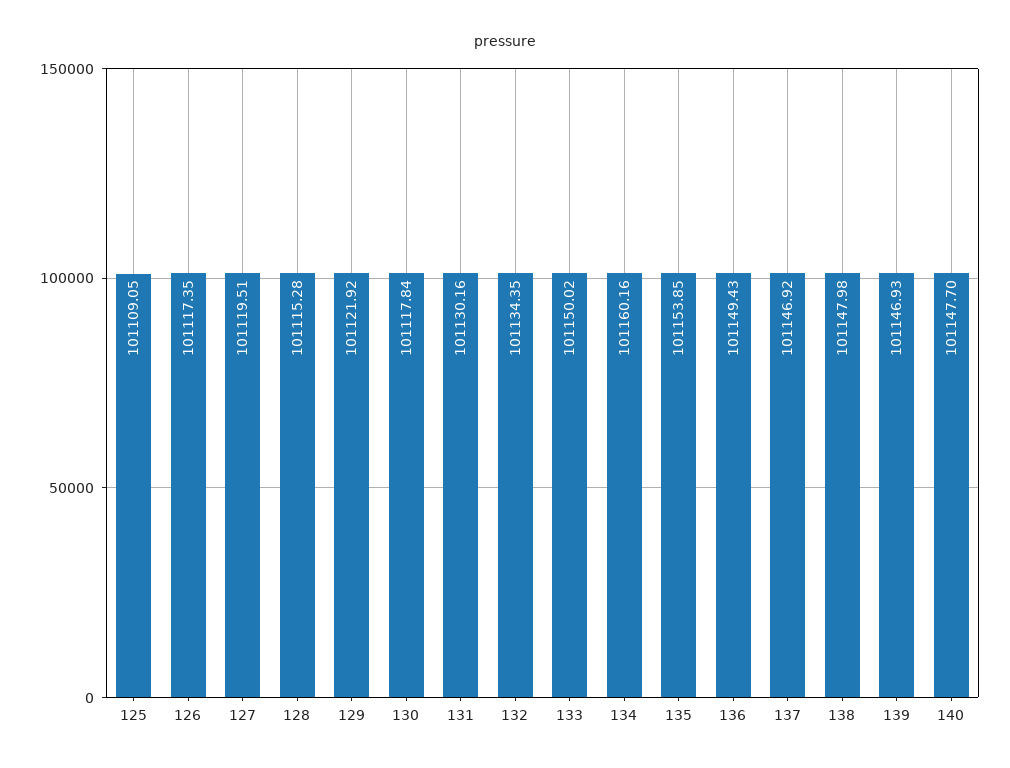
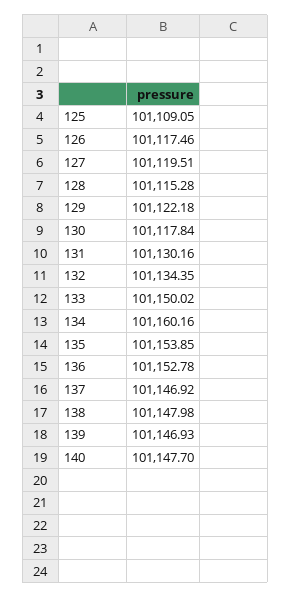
  {
    "125": 101109.05,
-   "126": 101117.35,
+   "126": 101117.46,
    "127": 101119.51,
    "128": 101115.28,
-   "129": 101121.92,
+   "129": 101122.18,
    "130": 101117.84,
    "131": 101130.16,
    "132": 101134.35,
    "133": 101150.02,
    "134": 101160.16,
    "135": 101153.85,
-   "136": 101149.43,
+   "136": 101152.78,
    "137": 101146.92,
    "138": 101147.98,
    "139": 101146.93,
    "140": 101147.7
  }

